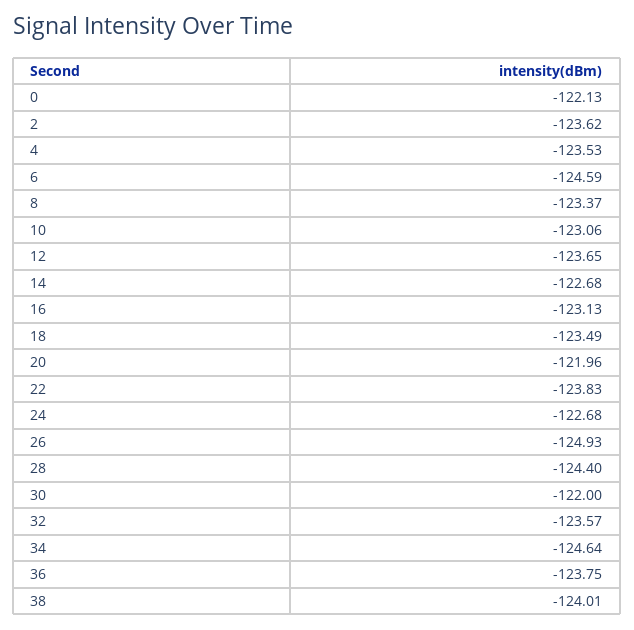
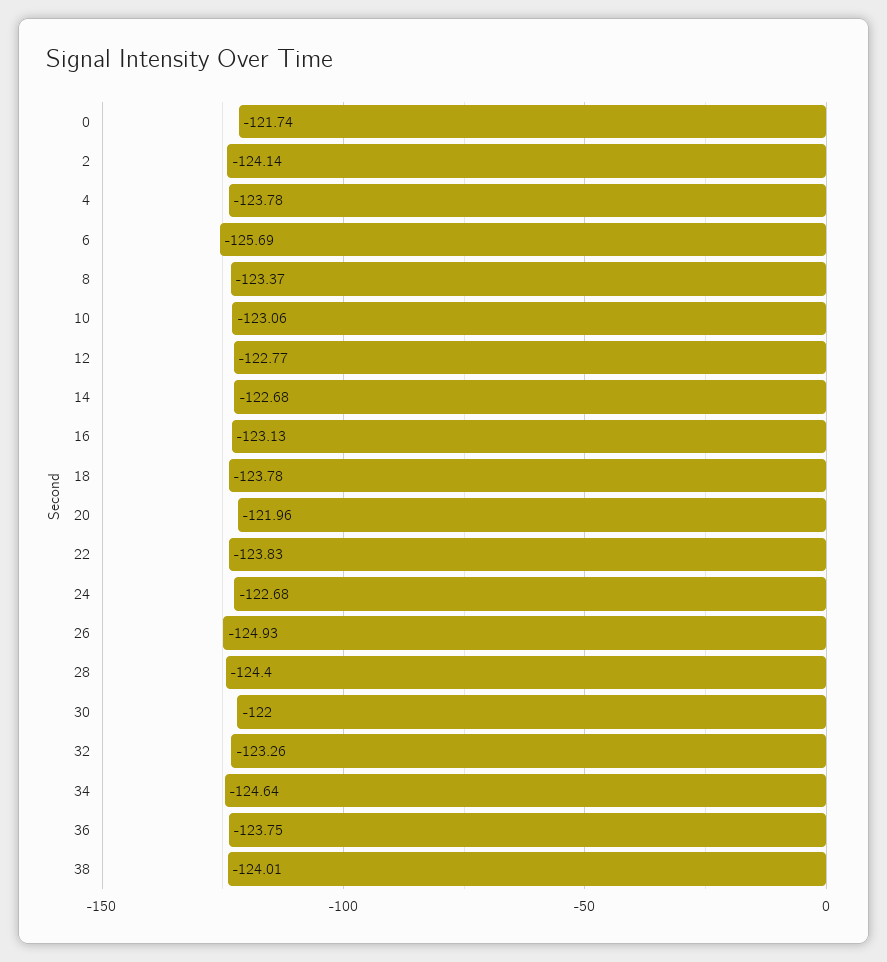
  {
-   "0": -122.13,
+   "0": -121.74,
-   "2": -123.62,
+   "2": -124.14,
-   "4": -123.53,
+   "4": -123.78,
-   "6": -124.59,
+   "6": -125.69,
    "8": -123.37,
    "10": -123.06,
-   "12": -123.65,
+   "12": -122.77,
    "14": -122.68,
    "16": -123.13,
-   "18": -123.49,
+   "18": -123.78,
    "20": -121.96,
    "22": -123.83,
    "24": -122.68,
    "26": -124.93,
    "28": -124.4,
    "30": -122,
-   "32": -123.57,
+   "32": -123.26,
    "34": -124.64,
    "36": -123.75,
    "38": -124.01
  }

